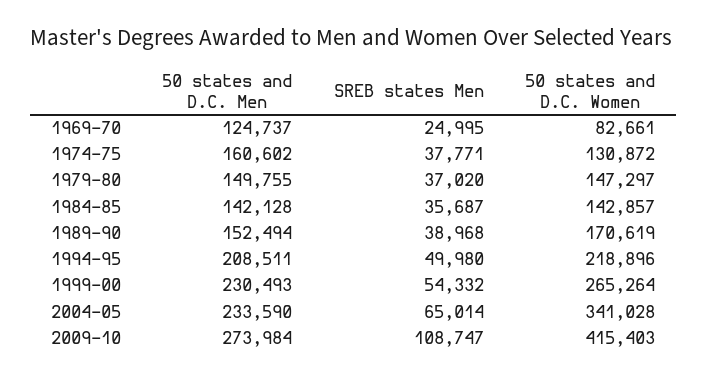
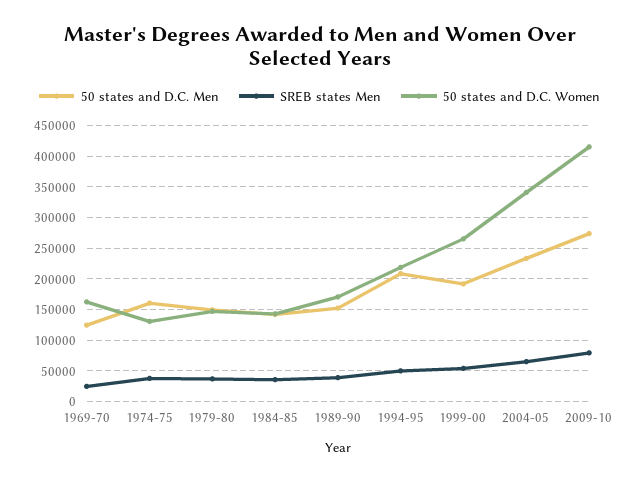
  {
    "50 states and D.C. Men": {
      "1969-70": 124737,
      "1974-75": 160602,
      "1979-80": 149755,
      "1984-85": 142128,
      "1989-90": 152494,
      "1994-95": 208511,
-     "1999-00": 230493,
+     "1999-00": 190000,
      "2004-05": 233590,
      "2009-10": 273984
    },
    "SREB states Men": {
      "1969-70": 24995,
      "1974-75": 37771,
      "1979-80": 37020,
      "1984-85": 35687,
      "1989-90": 38968,
      "1994-95": 49980,
      "1999-00": 54332,
      "2004-05": 65014,
-     "2009-10": 108747
+     "2009-10": 80000
    },
    "50 states and D.C. Women": {
-     "1969-70": 82661,
+     "1969-70": 160000,
      "1974-75": 130872,
      "1979-80": 147297,
      "1984-85": 142857,
      "1989-90": 170619,
      "1994-95": 218896,
      "1999-00": 265264,
      "2004-05": 341028,
      "2009-10": 415403
    }
  }

